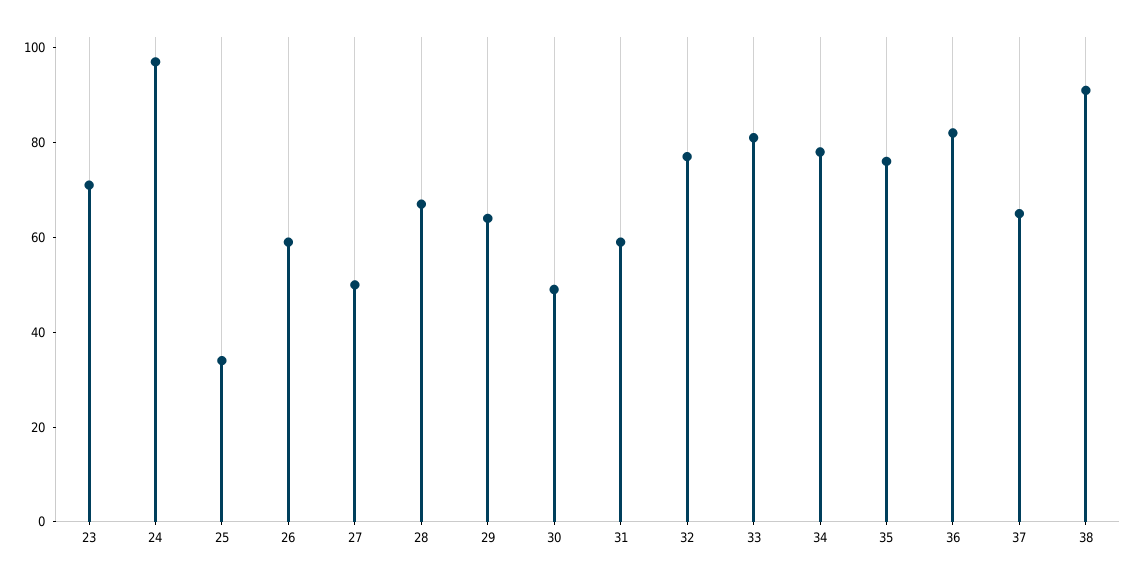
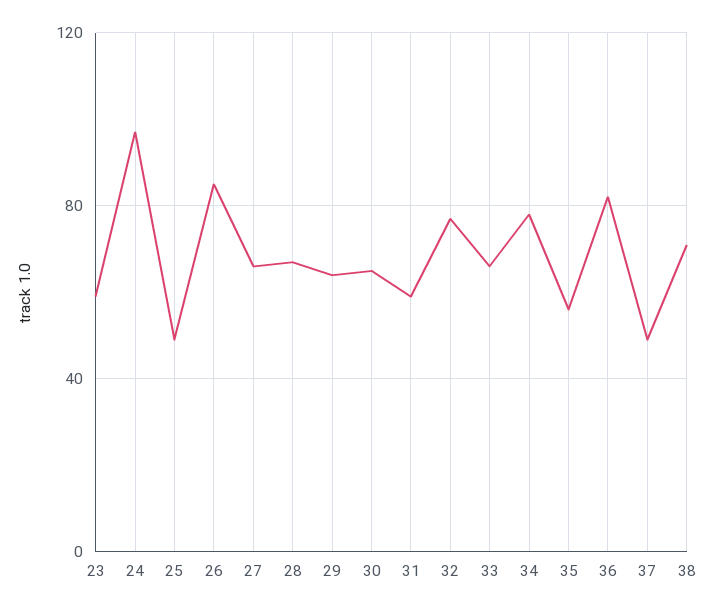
  {
-   "23": 70,
+   "23": 60,
    "24": 95,
-   "25": 35,
+   "25": 50,
-   "26": 60,
+   "26": 85,
-   "27": 50,
+   "27": 65,
    "28": 65,
    "29": 65,
-   "30": 50,
+   "30": 65,
    "31": 60,
    "32": 75,
-   "33": 80,
+   "33": 65,
    "34": 80,
-   "35": 75,
+   "35": 55,
    "36": 80,
-   "37": 65,
+   "37": 50,
-   "38": 90
+   "38": 70
  }

